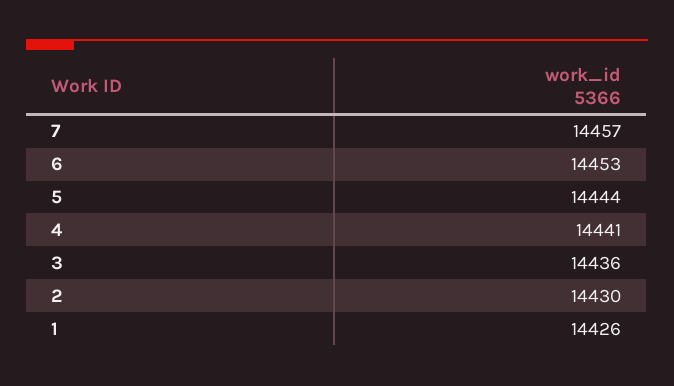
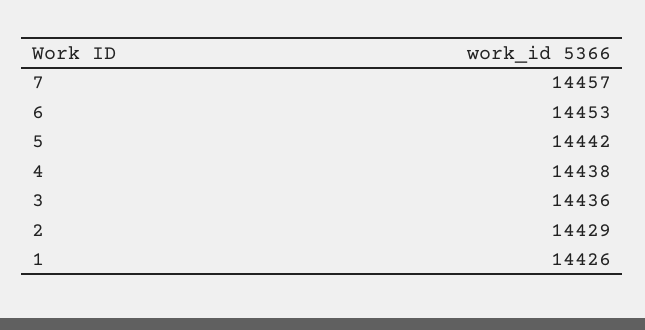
  {
    "7": 14457,
    "6": 14453,
-   "5": 14444,
+   "5": 14442,
-   "4": 14441,
+   "4": 14438,
    "3": 14436,
-   "2": 14430,
+   "2": 14429,
    "1": 14426
  }

